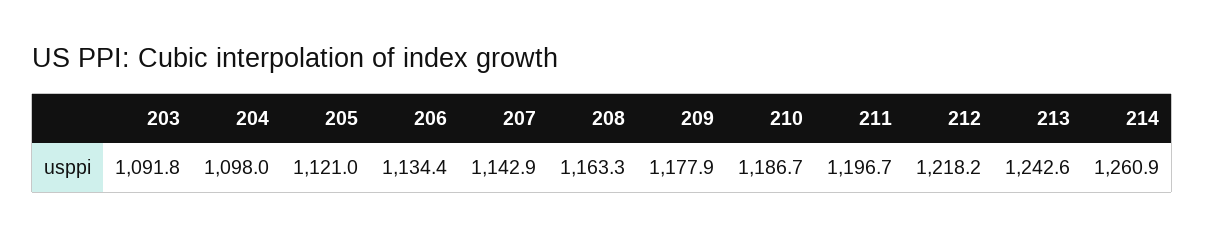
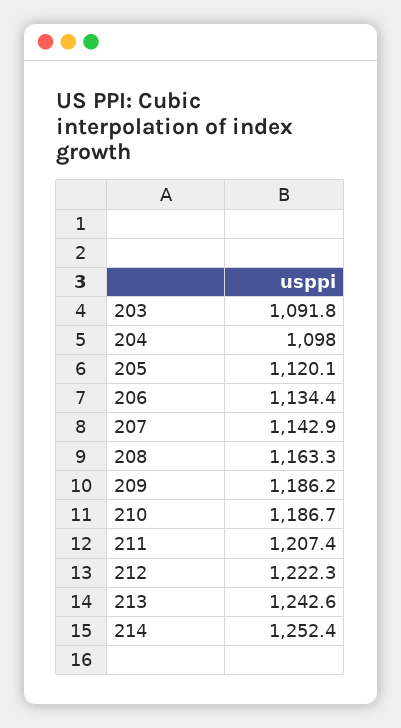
  {
    "203": 1091.8,
    "204": 1098,
-   "205": 1121,
+   "205": 1120.1,
    "206": 1134.4,
    "207": 1142.9,
    "208": 1163.3,
-   "209": 1177.9,
+   "209": 1186.2,
    "210": 1186.7,
-   "211": 1196.7,
+   "211": 1207.4,
-   "212": 1218.2,
+   "212": 1222.3,
    "213": 1242.6,
-   "214": 1260.9
+   "214": 1252.4
  }

